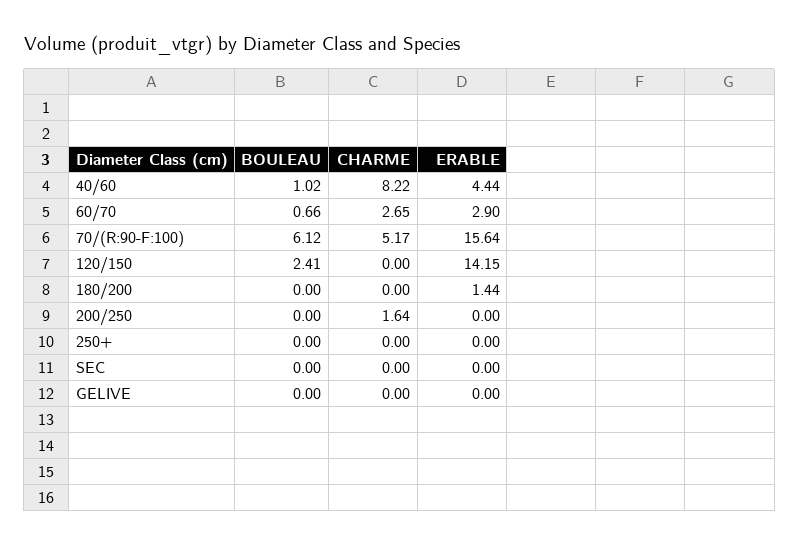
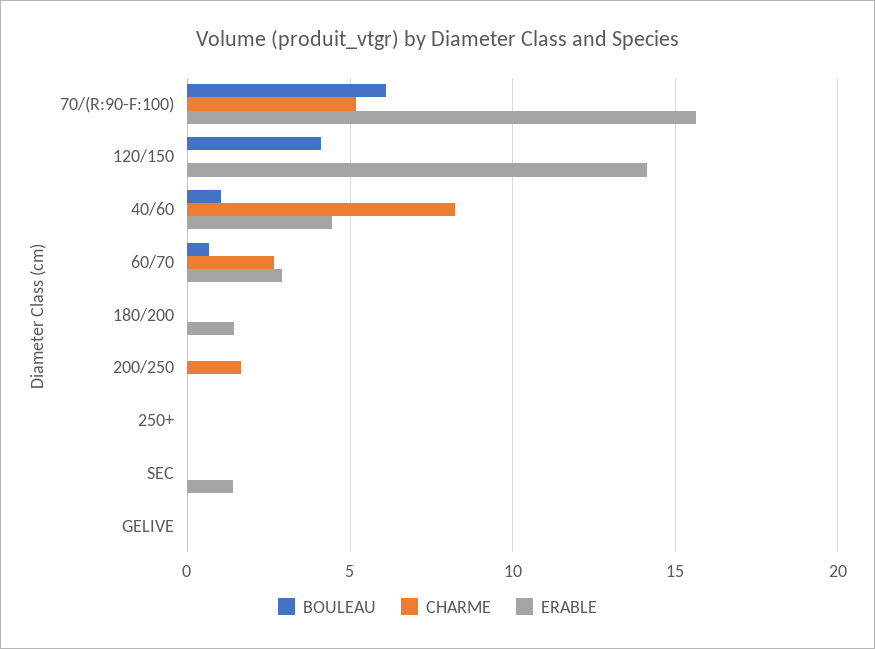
  {
    "BOULEAU": {
      "40/60": 1.02,
      "60/70": 0.66,
      "70/(R:90-F:100)": 6.12,
-     "120/150": 2.41,
+     "120/150": 4,
      "180/200": 0,
      "200/250": 0,
      "250+": 0,
      "SEC": 0,
      "GELIVE": 0
    },
    "CHARME": {
      "40/60": 8.22,
      "60/70": 2.65,
      "70/(R:90-F:100)": 5.17,
      "120/150": 0,
      "180/200": 0,
      "200/250": 1.64,
      "250+": 0,
      "SEC": 0,
      "GELIVE": 0
    },
    "ERABLE": {
      "40/60": 4.44,
      "60/70": 2.9,
      "70/(R:90-F:100)": 15.64,
      "120/150": 14.15,
      "180/200": 1.44,
      "200/250": 0,
      "250+": 0,
-     "SEC": 0,
+     "SEC": 1.5,
      "GELIVE": 0
    }
  }

